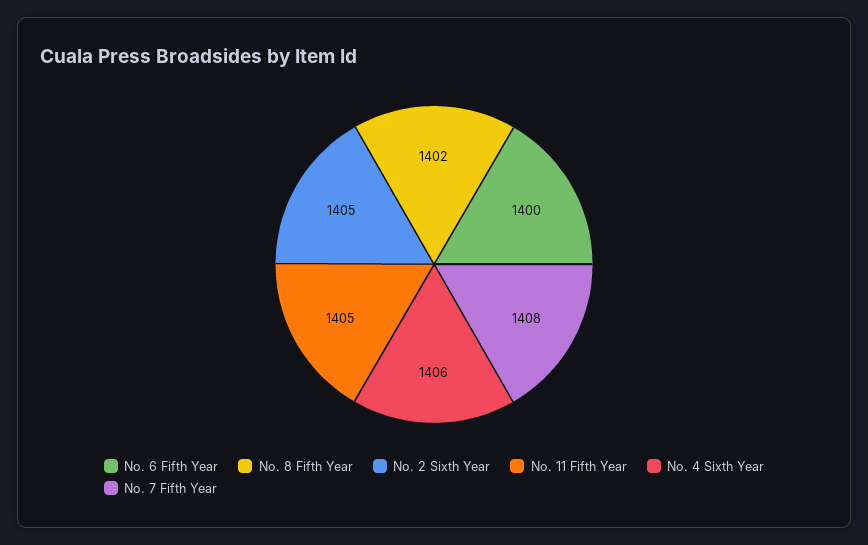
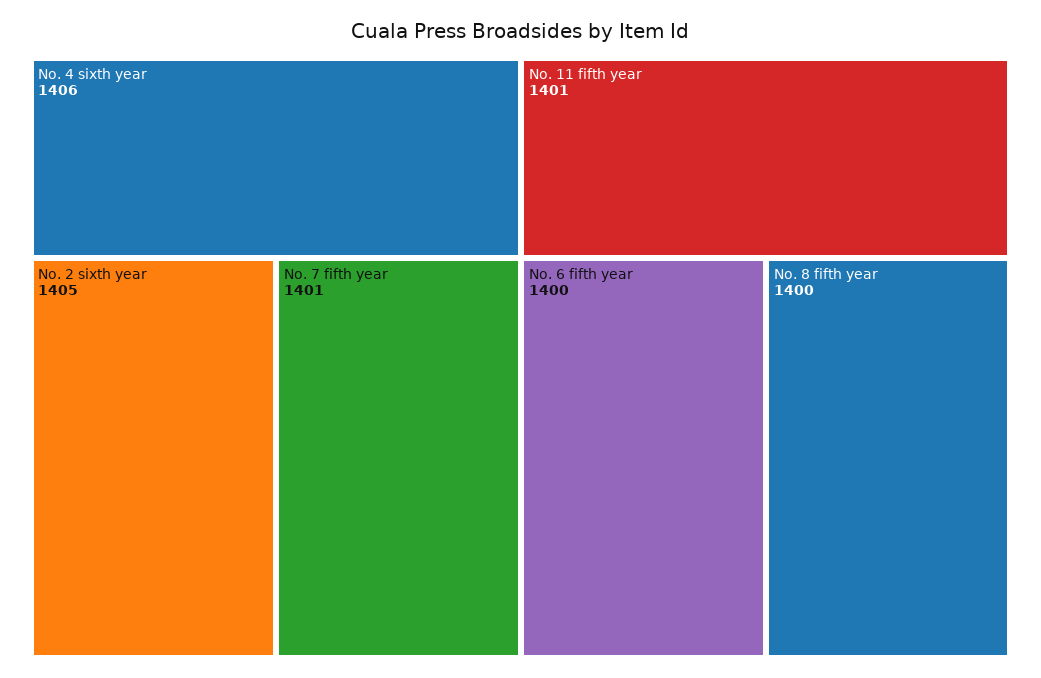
  {
    "No. 6 Fifth Year": 1400,
-   "No. 8 Fifth Year": 1402,
+   "No. 8 Fifth Year": 1400,
    "No. 2 Sixth Year": 1405,
-   "No. 11 Fifth Year": 1405,
+   "No. 11 Fifth Year": 1401,
    "No. 4 Sixth Year": 1406,
-   "No. 7 Fifth Year": 1408
+   "No. 7 Fifth Year": 1401
  }

